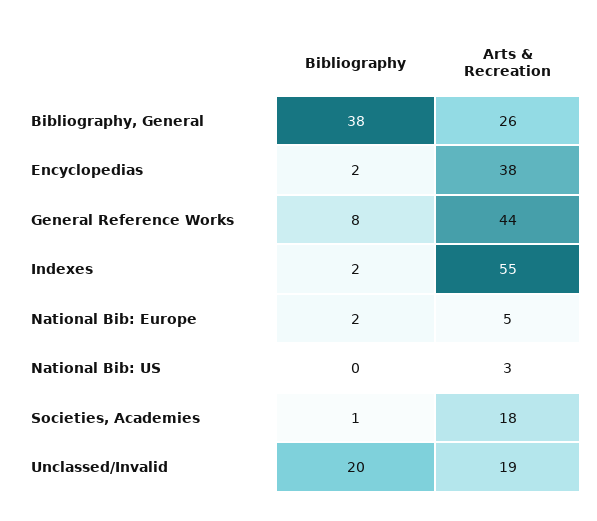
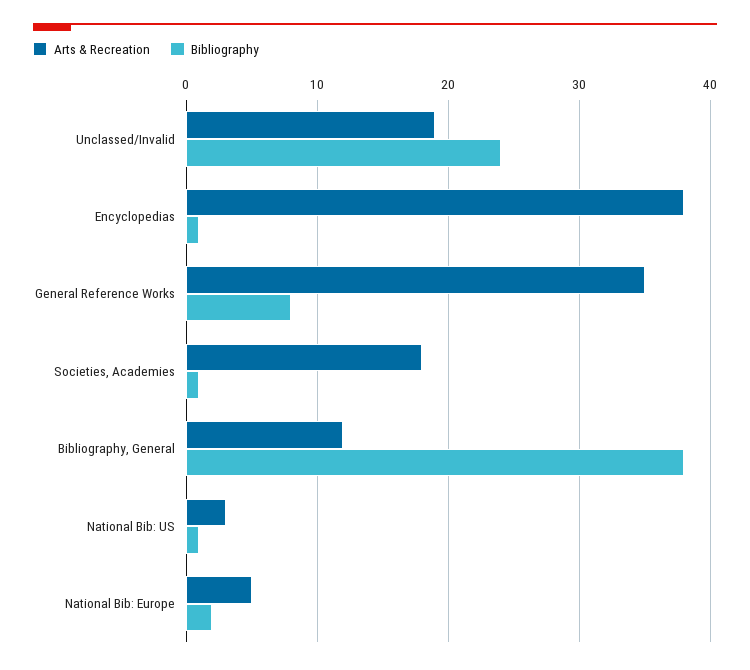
  {
    "Bibliography": {
      "Bibliography, General": 38,
-     "Encyclopedias": 2,
+     "Encyclopedias": 1,
      "General Reference Works": 8,
-     "Indexes": 2,
      "National Bib: Europe": 2,
-     "National Bib: US": 0,
+     "National Bib: US": 1,
      "Societies, Academies": 1,
-     "Unclassed/Invalid": 20
+     "Unclassed/Invalid": 24
    },
    "Arts & Recreation": {
-     "Bibliography, General": 26,
+     "Bibliography, General": 12,
      "Encyclopedias": 38,
-     "General Reference Works": 44,
+     "General Reference Works": 35,
-     "Indexes": 55,
      "National Bib: Europe": 5,
      "National Bib: US": 3,
      "Societies, Academies": 18,
      "Unclassed/Invalid": 19
    }
  }

